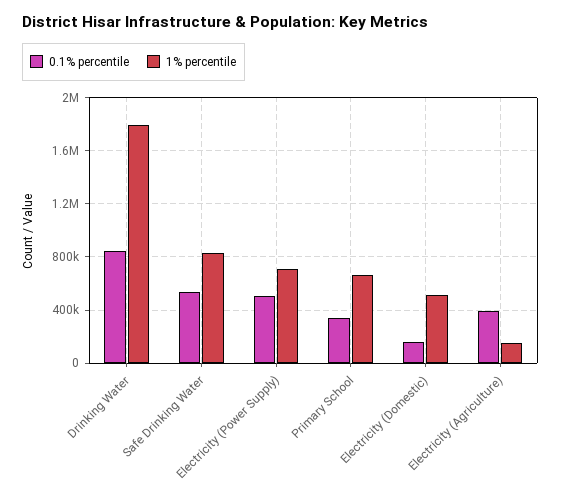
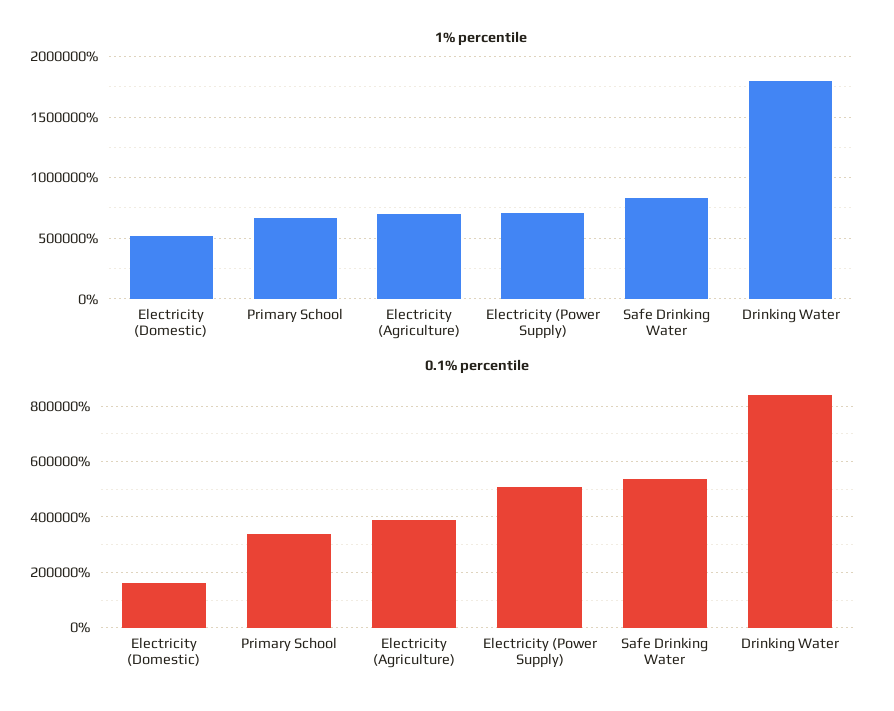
  {
    "0.1% percentile": {
      "Drinking Water": 850000,
      "Safe Drinking Water": 525000,
      "Electricity (Power Supply)": 500000,
      "Primary School": 350000,
      "Electricity (Domestic)": 150000,
      "Electricity (Agriculture)": 400000
    },
    "1% percentile": {
      "Drinking Water": 1800000,
      "Safe Drinking Water": 850000,
      "Electricity (Power Supply)": 700000,
      "Primary School": 650000,
      "Electricity (Domestic)": 500000,
-     "Electricity (Agriculture)": 150000
+     "Electricity (Agriculture)": 700000
    }
  }

